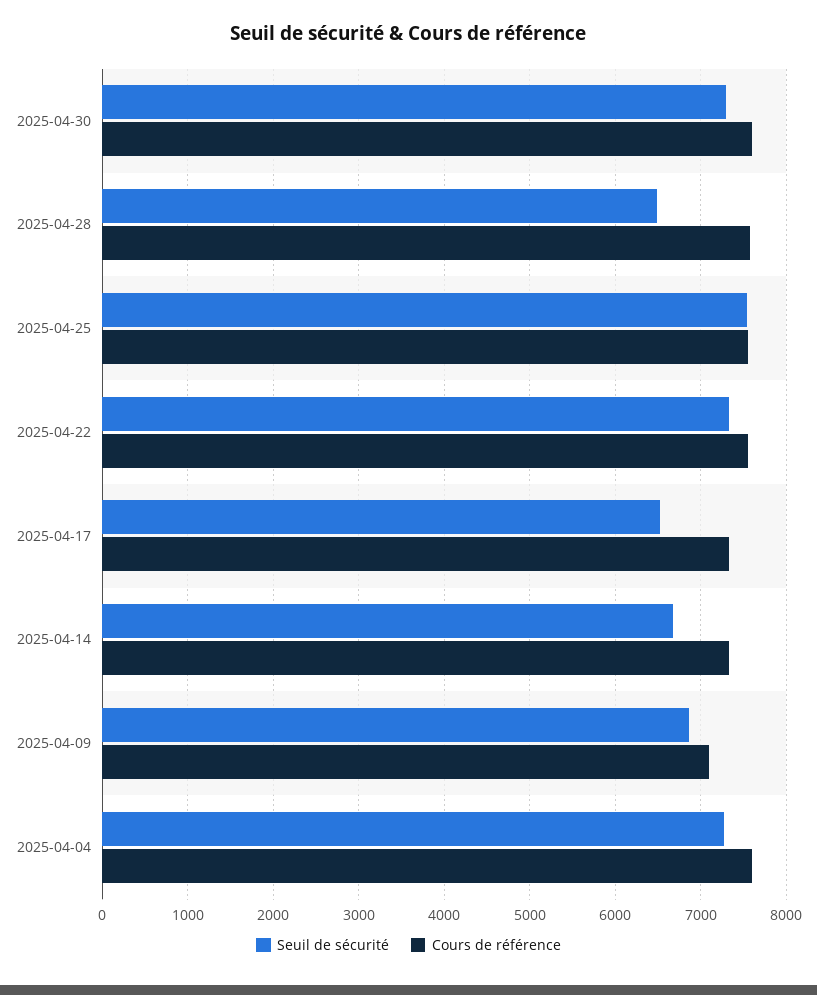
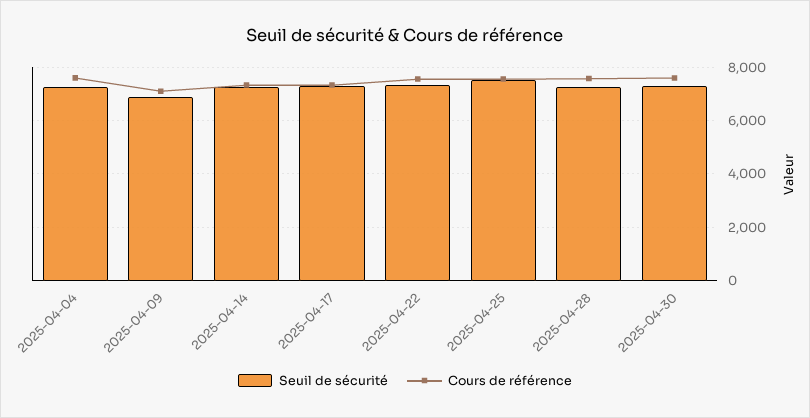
  {
    "Seuil de sécurité": {
      "2025-04-30": 7300,
-     "2025-04-28": 6500,
+     "2025-04-28": 7250,
      "2025-04-25": 7500,
      "2025-04-22": 7300,
-     "2025-04-17": 6500,
+     "2025-04-17": 7250,
-     "2025-04-14": 6700,
+     "2025-04-14": 7250,
      "2025-04-09": 6900,
      "2025-04-04": 7300
    },
    "Cours de référence": {
      "2025-04-30": 7600,
      "2025-04-28": 7600,
      "2025-04-25": 7600,
      "2025-04-22": 7600,
      "2025-04-17": 7300,
      "2025-04-14": 7300,
      "2025-04-09": 7100,
      "2025-04-04": 7600
    }
  }

